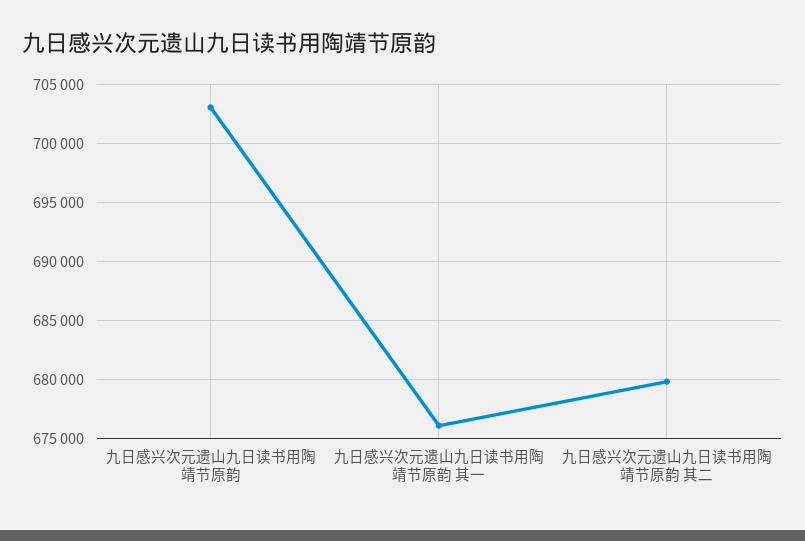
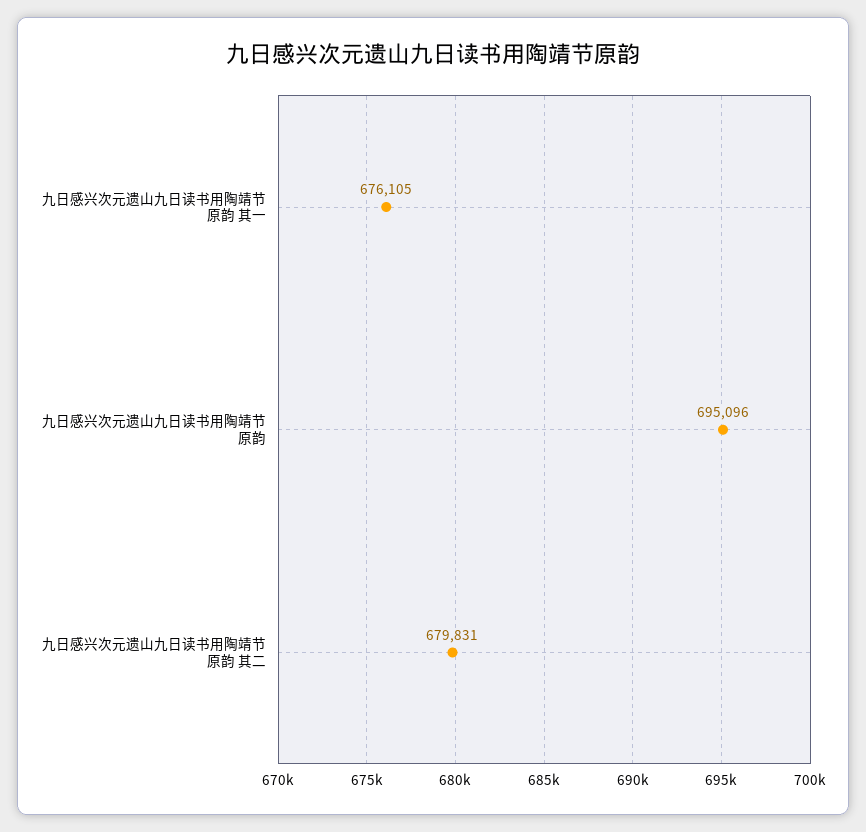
  {
-   "九日感兴次元遗山九日读书用陶靖节原韵": 703000,
+   "九日感兴次元遗山九日读书用陶靖节原韵": 695096,
    "九日感兴次元遗山九日读书用陶靖节原韵 其一": 676105,
    "九日感兴次元遗山九日读书用陶靖节原韵 其二": 679831
  }

